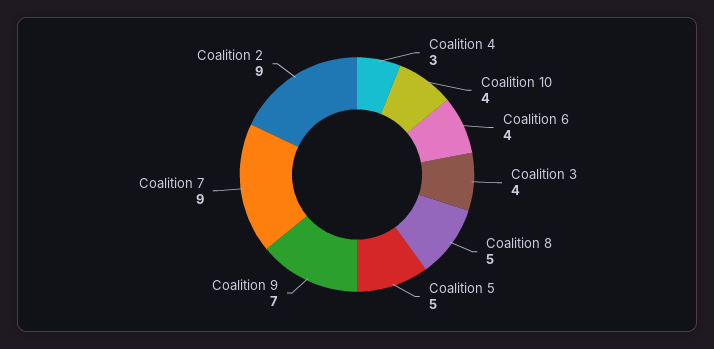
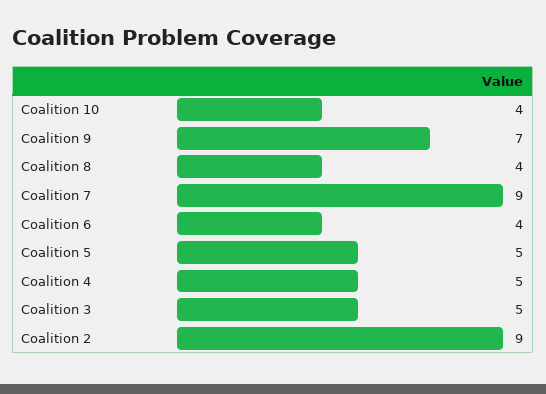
  {
-   "Coalition 4": 3,
+   "Coalition 4": 5,
    "Coalition 10": 4,
    "Coalition 6": 4,
-   "Coalition 3": 4,
+   "Coalition 3": 5,
-   "Coalition 8": 5,
+   "Coalition 8": 4,
    "Coalition 5": 5,
    "Coalition 9": 7,
    "Coalition 7": 9,
    "Coalition 2": 9
  }

